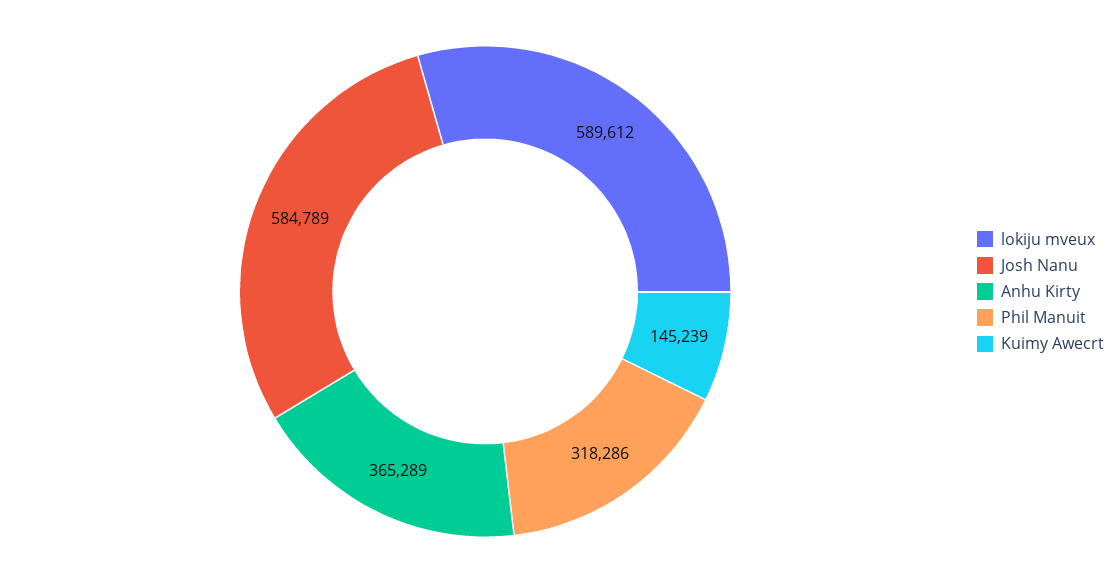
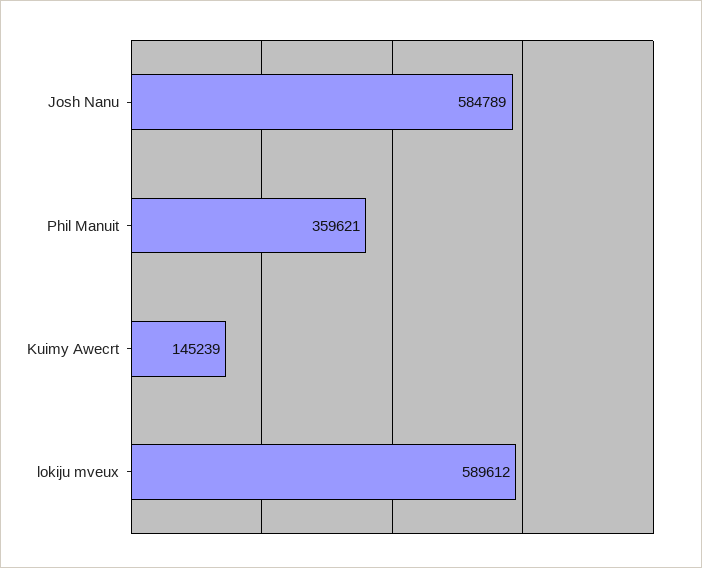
  {
    "lokiju mveux": 589612,
    "Josh Nanu": 584789,
-   "Anhu Kirty": 365289,
-   "Phil Manuit": 318286,
+   "Phil Manuit": 359621,
    "Kuimy Awecrt": 145239
  }

